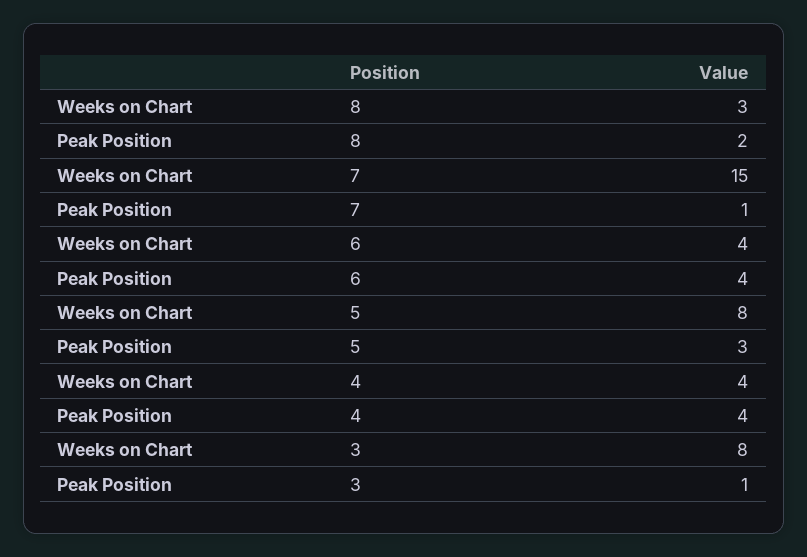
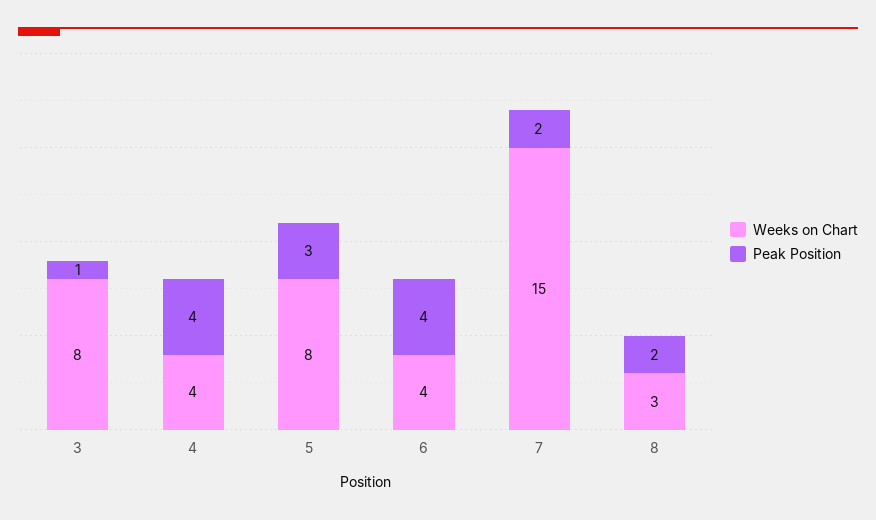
  {
    "Weeks on Chart": {
      "8": 3,
      "7": 15,
      "6": 4,
      "5": 8,
      "4": 4,
      "3": 8
    },
    "Peak Position": {
      "8": 2,
-     "7": 1,
+     "7": 2,
      "6": 4,
      "5": 3,
      "4": 4,
      "3": 1
    }
  }

